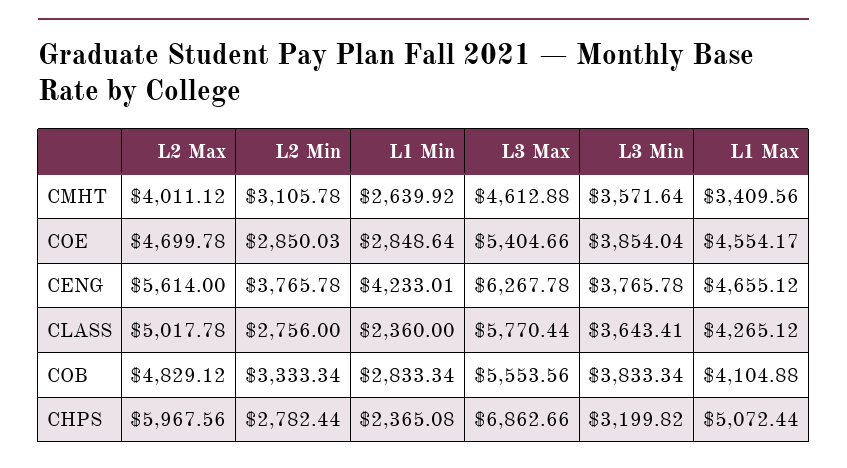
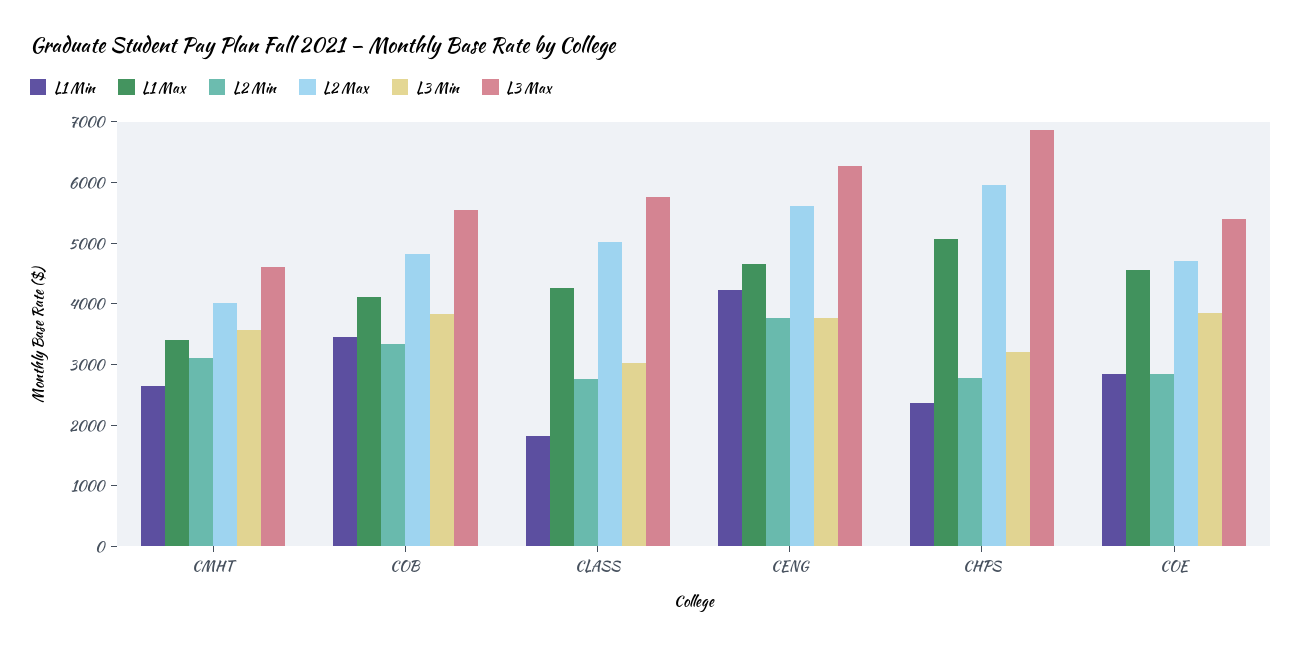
  {
    "L2 Max": {
      "CMHT": 4011.12,
      "COE": 4699.78,
      "CENG": 5614,
      "CLASS": 5017.78,
      "COB": 4829.12,
      "CHPS": 5967.56
    },
    "L2 Min": {
      "CMHT": 3105.78,
      "COE": 2850.03,
      "CENG": 3765.78,
      "CLASS": 2756,
      "COB": 3333.34,
      "CHPS": 2782.44
    },
    "L1 Min": {
      "CMHT": 2639.92,
      "COE": 2848.64,
      "CENG": 4233.01,
-     "CLASS": 2360,
+     "CLASS": 1800,
-     "COB": 2833.34,
+     "COB": 3400,
      "CHPS": 2365.08
    },
    "L3 Max": {
      "CMHT": 4612.88,
      "COE": 5404.66,
      "CENG": 6267.78,
      "CLASS": 5770.44,
      "COB": 5553.56,
      "CHPS": 6862.66
    },
    "L3 Min": {
      "CMHT": 3571.64,
      "COE": 3854.04,
      "CENG": 3765.78,
-     "CLASS": 3643.41,
+     "CLASS": 3000,
      "COB": 3833.34,
      "CHPS": 3199.82
    },
    "L1 Max": {
      "CMHT": 3409.56,
      "COE": 4554.17,
      "CENG": 4655.12,
      "CLASS": 4265.12,
      "COB": 4104.88,
      "CHPS": 5072.44
    }
  }

